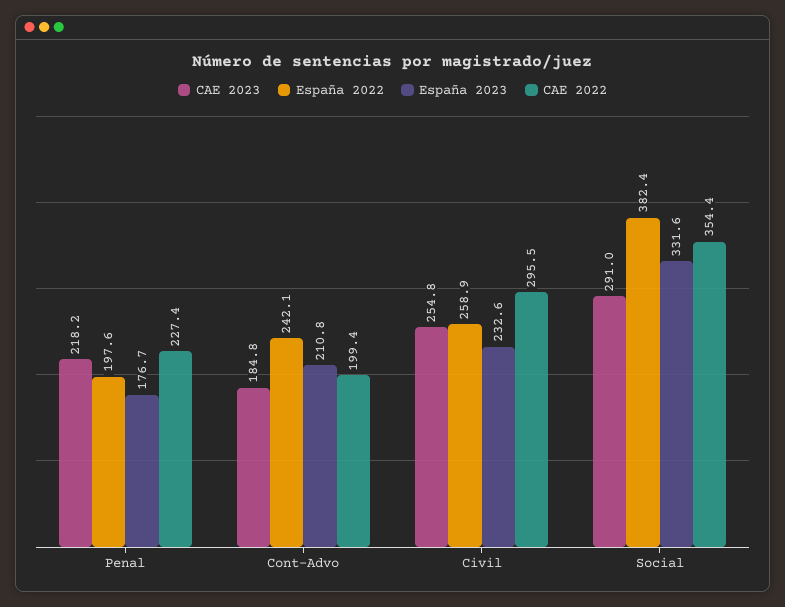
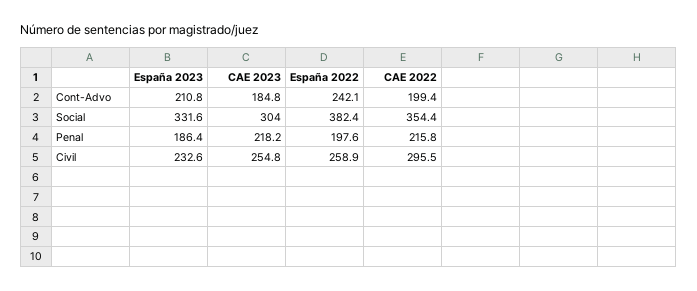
  {
    "CAE 2023": {
      "Penal": 218.2,
      "Cont-Advo": 184.8,
      "Civil": 254.8,
-     "Social": 291
+     "Social": 304
    },
    "España 2022": {
      "Penal": 197.6,
      "Cont-Advo": 242.1,
      "Civil": 258.9,
      "Social": 382.4
    },
    "España 2023": {
-     "Penal": 176.7,
+     "Penal": 186.4,
      "Cont-Advo": 210.8,
      "Civil": 232.6,
      "Social": 331.6
    },
    "CAE 2022": {
-     "Penal": 227.4,
+     "Penal": 215.8,
      "Cont-Advo": 199.4,
      "Civil": 295.5,
      "Social": 354.4
    }
  }

